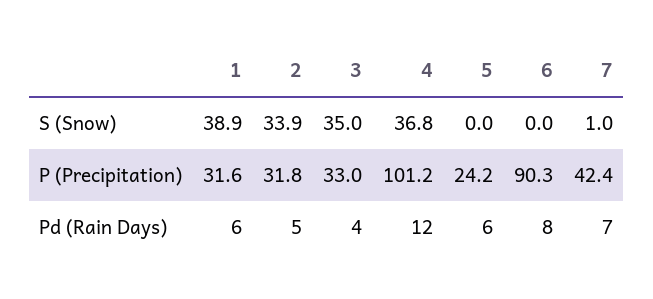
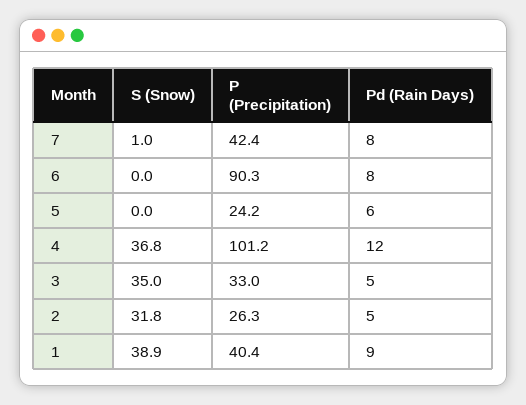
  {
    "1": {
      "S (Snow)": 38.9,
-     "P (Precipitation)": 31.6,
+     "P (Precipitation)": 40.4,
-     "Pd (Rain Days)": 6
+     "Pd (Rain Days)": 9
    },
    "2": {
-     "S (Snow)": 33.9,
+     "S (Snow)": 31.8,
-     "P (Precipitation)": 31.8,
+     "P (Precipitation)": 26.3,
      "Pd (Rain Days)": 5
    },
    "3": {
      "S (Snow)": 35,
      "P (Precipitation)": 33,
-     "Pd (Rain Days)": 4
+     "Pd (Rain Days)": 5
    },
    "4": {
      "S (Snow)": 36.8,
      "P (Precipitation)": 101.2,
      "Pd (Rain Days)": 12
    },
    "5": {
      "S (Snow)": 0,
      "P (Precipitation)": 24.2,
      "Pd (Rain Days)": 6
    },
    "6": {
      "S (Snow)": 0,
      "P (Precipitation)": 90.3,
      "Pd (Rain Days)": 8
    },
    "7": {
      "S (Snow)": 1,
      "P (Precipitation)": 42.4,
-     "Pd (Rain Days)": 7
+     "Pd (Rain Days)": 8
    }
  }

